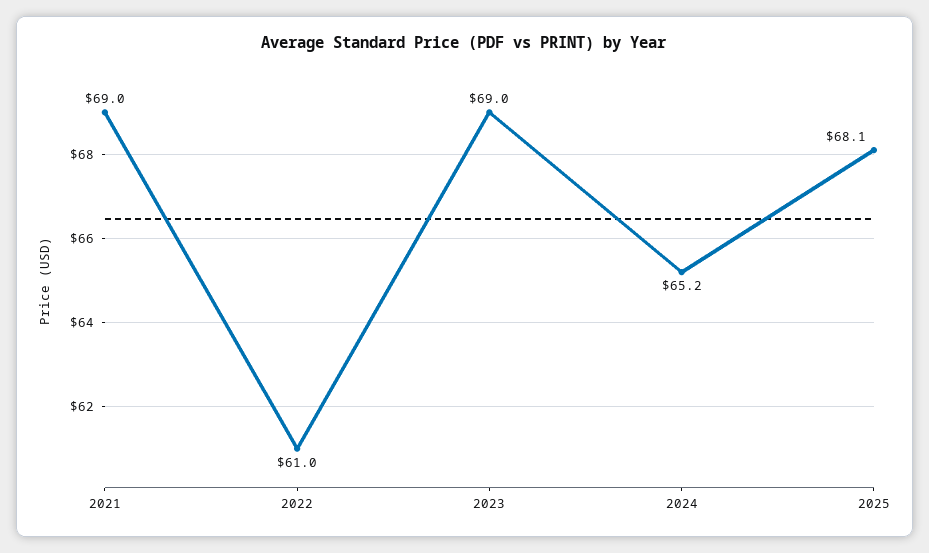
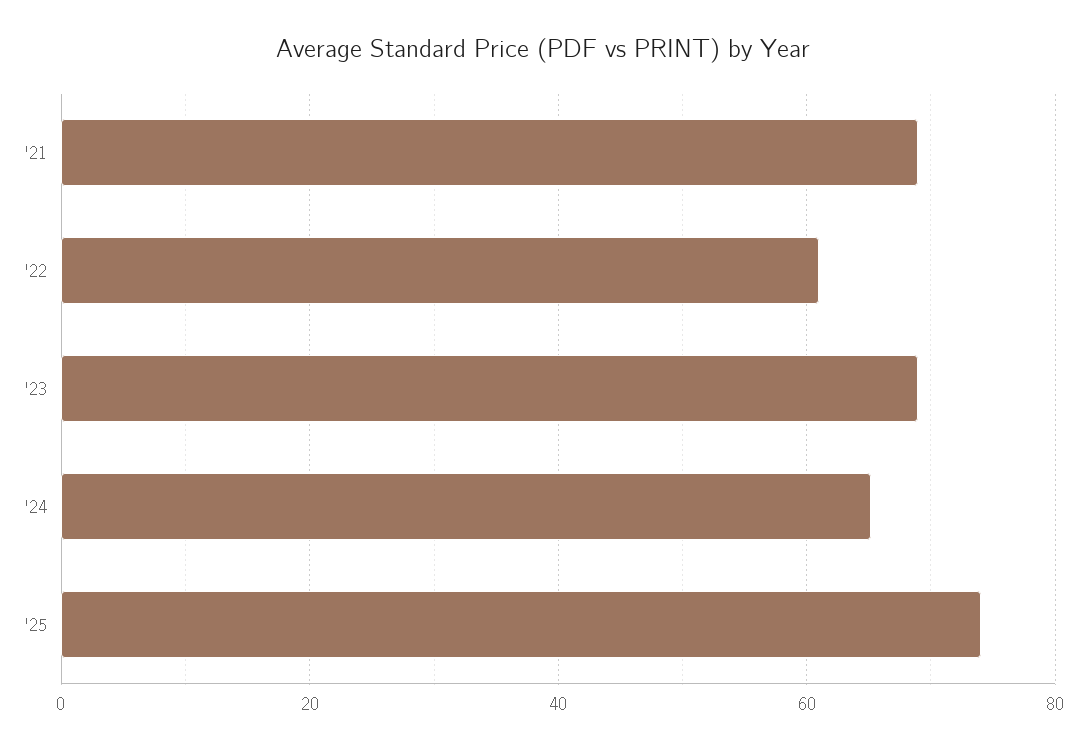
  {
    "2021": 69,
    "2022": 61,
    "2023": 69,
    "2024": 65.2,
-   "2025": 68.1
+   "2025": 74
  }

